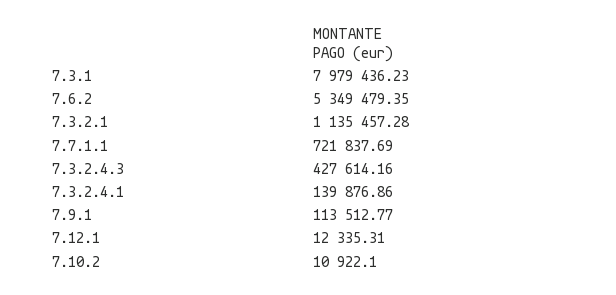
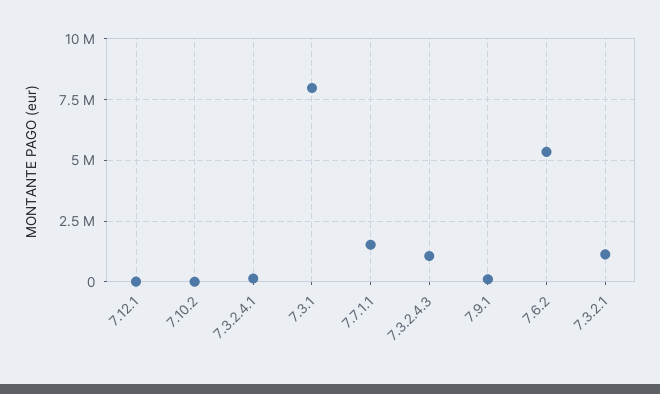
  {
    "7.3.1": 7979436.23,
    "7.6.2": 5349479.35,
    "7.3.2.1": 1135457.28,
-   "7.7.1.1": 721837.69,
+   "7.7.1.1": 1500000,
-   "7.3.2.4.3": 427614.16,
+   "7.3.2.4.3": 1000000,
    "7.3.2.4.1": 139876.86,
    "7.9.1": 113512.77,
    "7.12.1": 12335.31,
    "7.10.2": 10922.1
  }

